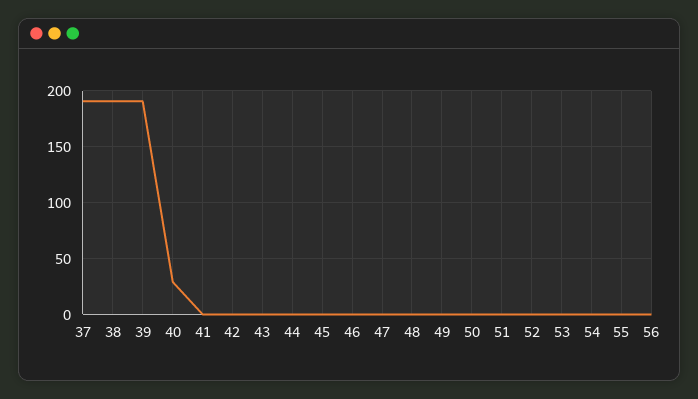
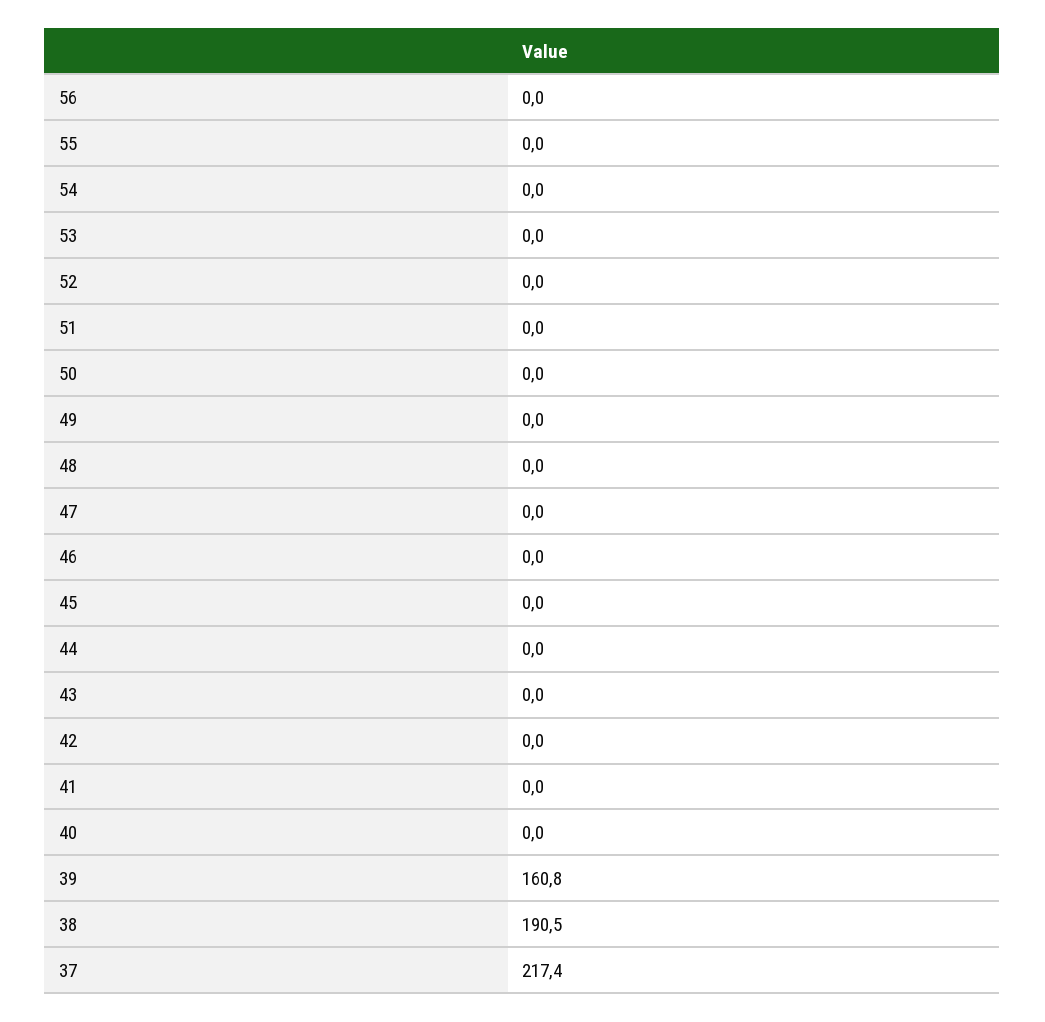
  {
-   "37": 190,
+   "37": 217.4,
    "38": 190.5,
-   "39": 190,
+   "39": 160.8,
-   "40": 30,
+   "40": 0,
    "41": 0,
    "42": 0,
    "43": 0,
    "44": 0,
    "45": 0,
    "46": 0,
    "47": 0,
    "48": 0,
    "49": 0,
    "50": 0,
    "51": 0,
    "52": 0,
    "53": 0,
    "54": 0,
    "55": 0,
    "56": 0
  }

